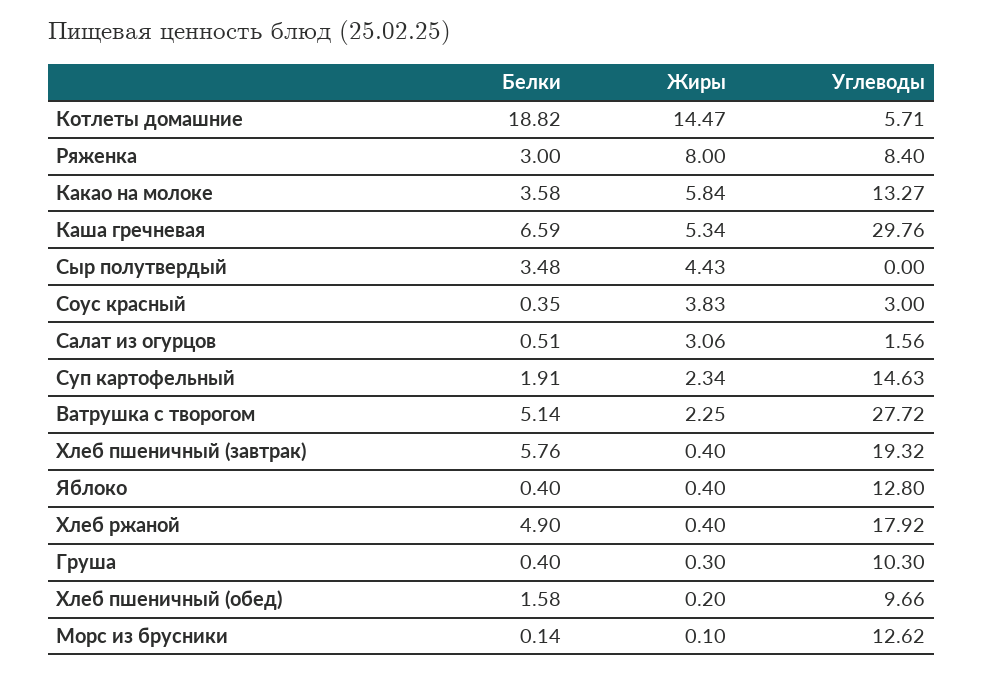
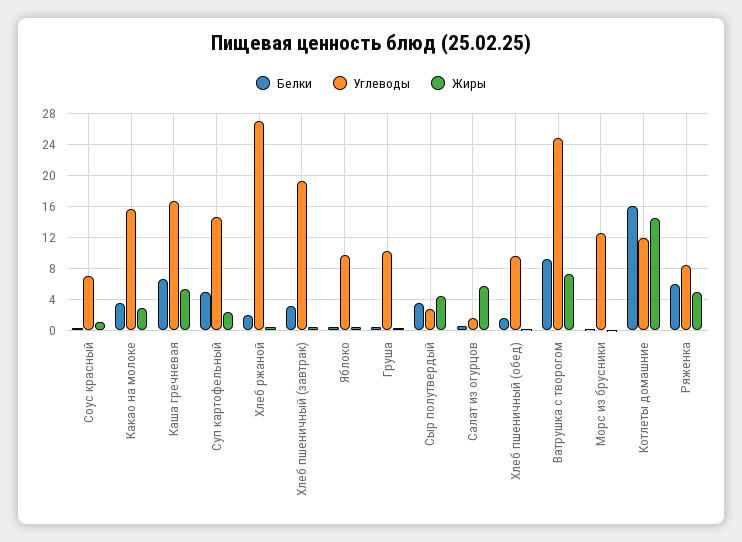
  {
    "Белки": {
-     "Котлеты домашние": 18.82,
+     "Котлеты домашние": 16,
-     "Ряженка": 3,
+     "Ряженка": 6,
      "Какао на молоке": 3.58,
      "Каша гречневая": 6.59,
      "Сыр полутвердый": 3.48,
      "Соус красный": 0.35,
      "Салат из огурцов": 0.51,
-     "Суп картофельный": 1.91,
+     "Суп картофельный": 5,
-     "Ватрушка с творогом": 5.14,
+     "Ватрушка с творогом": 9,
-     "Хлеб пшеничный (завтрак)": 5.76,
+     "Хлеб пшеничный (завтрак)": 3,
      "Яблоко": 0.4,
-     "Хлеб ржаной": 4.9,
+     "Хлеб ржаной": 2,
      "Груша": 0.4,
      "Хлеб пшеничный (обед)": 1.58,
      "Морс из брусники": 0.14
    },
    "Жиры": {
      "Котлеты домашние": 14.47,
-     "Ряженка": 8,
+     "Ряженка": 5,
-     "Какао на молоке": 5.84,
+     "Какао на молоке": 3,
      "Каша гречневая": 5.34,
      "Сыр полутвердый": 4.43,
-     "Соус красный": 3.83,
+     "Соус красный": 1,
-     "Салат из огурцов": 3.06,
+     "Салат из огурцов": 6,
      "Суп картофельный": 2.34,
-     "Ватрушка с творогом": 2.25,
+     "Ватрушка с творогом": 7,
      "Хлеб пшеничный (завтрак)": 0.4,
      "Яблоко": 0.4,
      "Хлеб ржаной": 0.4,
      "Груша": 0.3,
      "Хлеб пшеничный (обед)": 0.2,
      "Морс из брусники": 0.1
    },
    "Углеводы": {
-     "Котлеты домашние": 5.71,
+     "Котлеты домашние": 12,
      "Ряженка": 8.4,
-     "Какао на молоке": 13.27,
+     "Какао на молоке": 16,
-     "Каша гречневая": 29.76,
+     "Каша гречневая": 17,
-     "Сыр полутвердый": 0,
+     "Сыр полутвердый": 3,
-     "Соус красный": 3,
+     "Соус красный": 7,
      "Салат из огурцов": 1.56,
      "Суп картофельный": 14.63,
-     "Ватрушка с творогом": 27.72,
+     "Ватрушка с творогом": 25,
      "Хлеб пшеничный (завтрак)": 19.32,
-     "Яблоко": 12.8,
+     "Яблоко": 10,
-     "Хлеб ржаной": 17.92,
+     "Хлеб ржаной": 27,
      "Груша": 10.3,
      "Хлеб пшеничный (обед)": 9.66,
      "Морс из брусники": 12.62
    }
  }

